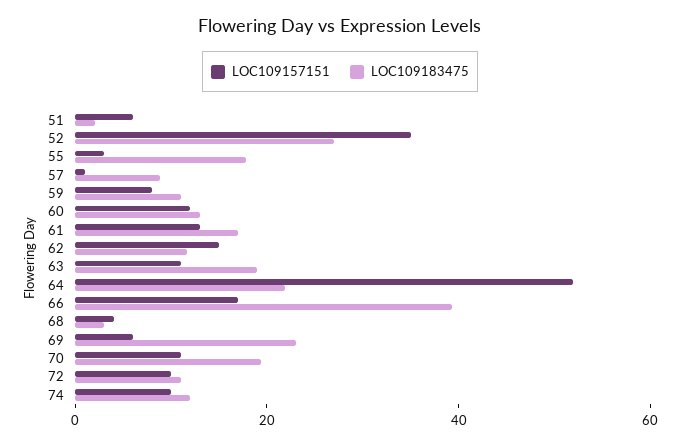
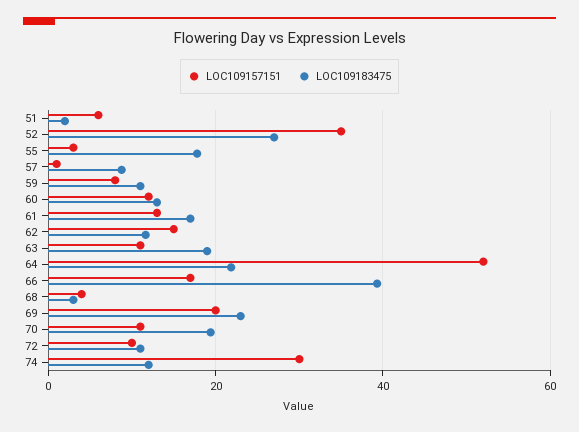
  {
    "LOC109157151": {
      "51": 6,
      "52": 36,
      "55": 4,
      "57": 2,
      "59": 8,
      "60": 12,
      "61": 14,
      "62": 16,
      "63": 12,
      "64": 52,
      "66": 18,
      "68": 4,
-     "69": 5,
+     "69": 20,
      "70": 12,
      "72": 10,
-     "74": 10
+     "74": 30
    },
    "LOC109183475": {
      "51": 2,
      "52": 28,
      "55": 18,
      "57": 8,
      "59": 12,
      "60": 14,
      "61": 18,
      "62": 12,
      "63": 20,
      "64": 22,
      "66": 40,
      "68": 4,
      "69": 24,
      "70": 20,
      "72": 12,
      "74": 12
    }
  }

